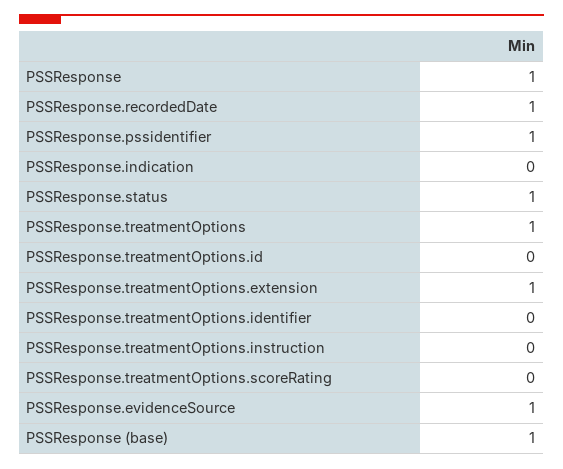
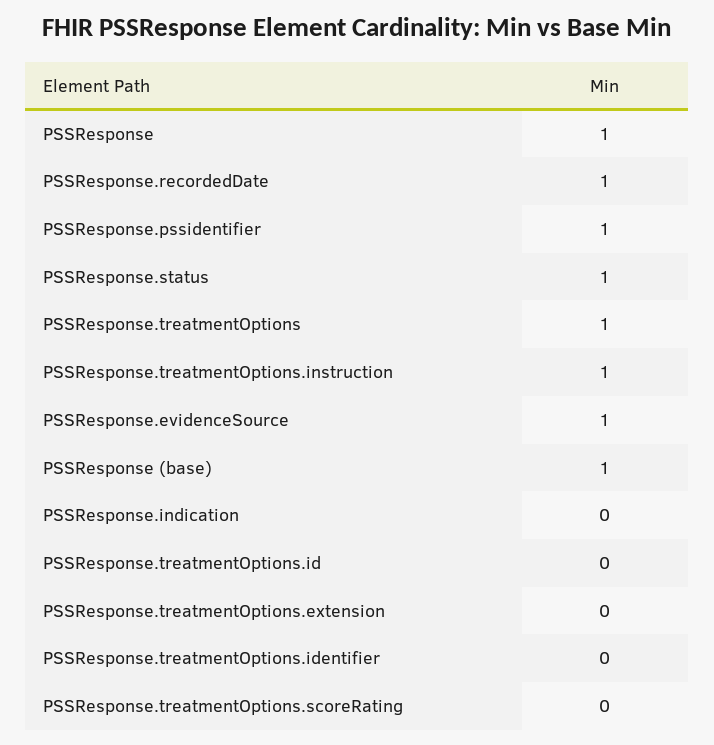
  {
    "PSSResponse": 1,
    "PSSResponse.recordedDate": 1,
    "PSSResponse.pssidentifier": 1,
    "PSSResponse.indication": 0,
    "PSSResponse.status": 1,
    "PSSResponse.treatmentOptions": 1,
    "PSSResponse.treatmentOptions.id": 0,
-   "PSSResponse.treatmentOptions.extension": 1,
+   "PSSResponse.treatmentOptions.extension": 0,
    "PSSResponse.treatmentOptions.identifier": 0,
-   "PSSResponse.treatmentOptions.instruction": 0,
+   "PSSResponse.treatmentOptions.instruction": 1,
    "PSSResponse.treatmentOptions.scoreRating": 0,
    "PSSResponse.evidenceSource": 1,
    "PSSResponse (base)": 1
  }

